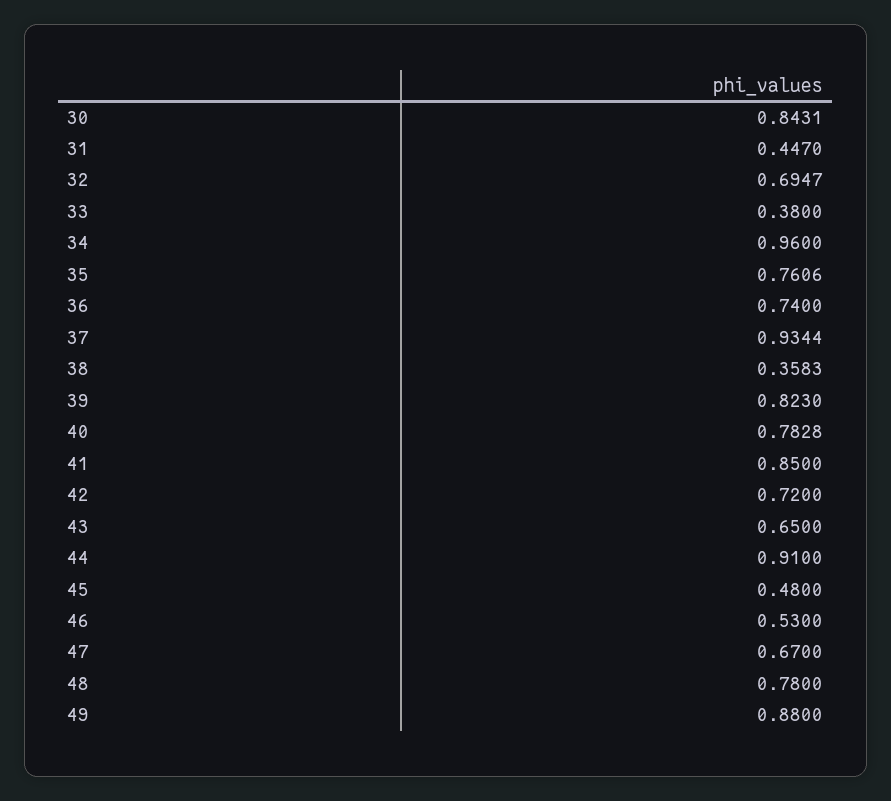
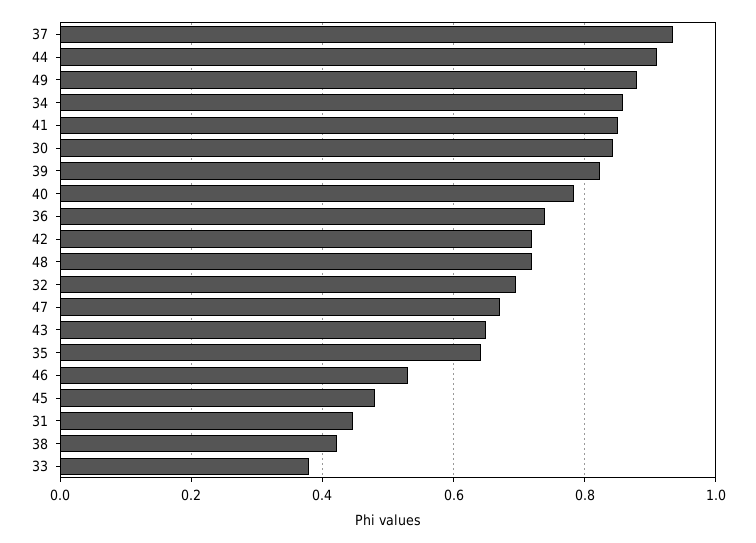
  {
    "30": 0.8431,
    "31": 0.447,
    "32": 0.6947,
    "33": 0.38,
-   "34": 0.96,
+   "34": 0.86,
-   "35": 0.7606,
+   "35": 0.64,
    "36": 0.74,
    "37": 0.9344,
-   "38": 0.3583,
+   "38": 0.42,
    "39": 0.823,
    "40": 0.7828,
    "41": 0.85,
    "42": 0.72,
    "43": 0.65,
    "44": 0.91,
    "45": 0.48,
    "46": 0.53,
    "47": 0.67,
-   "48": 0.78,
+   "48": 0.72,
    "49": 0.88
  }

